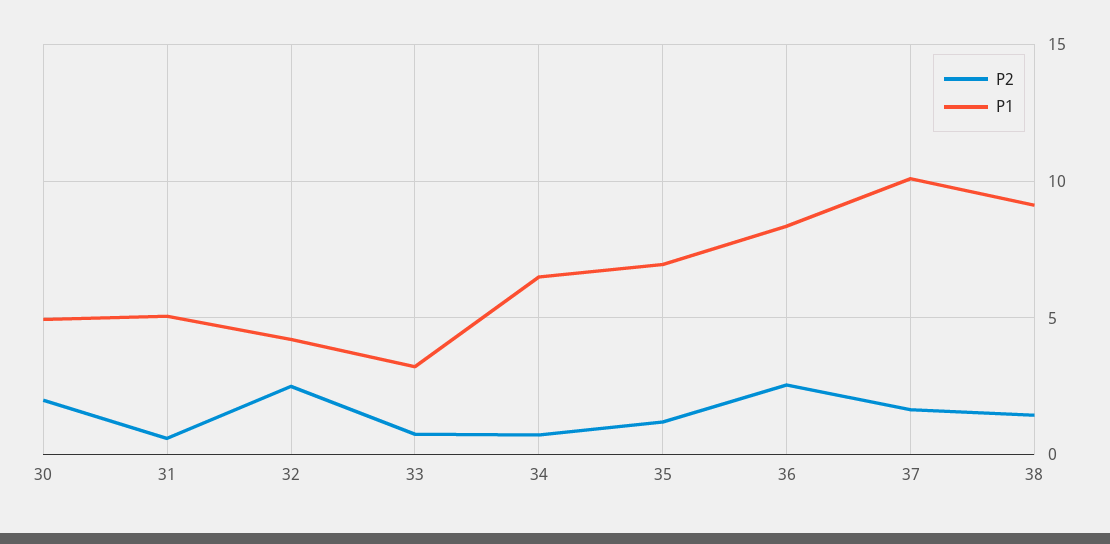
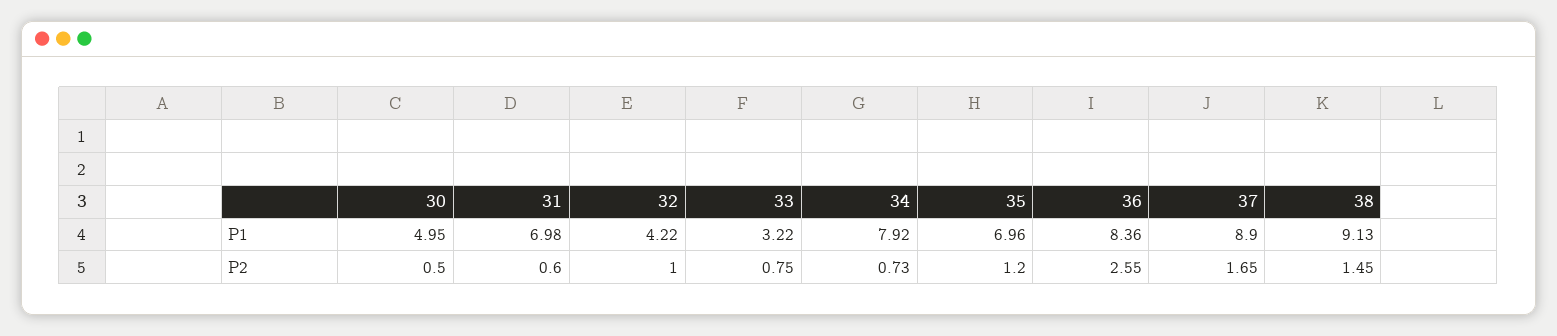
  {
    "P2": {
-     "30": 2,
+     "30": 0.5,
      "31": 0.6,
-     "32": 2.5,
+     "32": 1,
      "33": 0.75,
      "34": 0.73,
      "35": 1.2,
      "36": 2.55,
      "37": 1.65,
      "38": 1.45
    },
    "P1": {
      "30": 4.95,
-     "31": 5,
+     "31": 6.98,
      "32": 4.22,
      "33": 3.22,
-     "34": 6.5,
+     "34": 7.92,
      "35": 6.96,
      "36": 8.36,
-     "37": 10,
+     "37": 8.9,
      "38": 9.13
    }
  }

